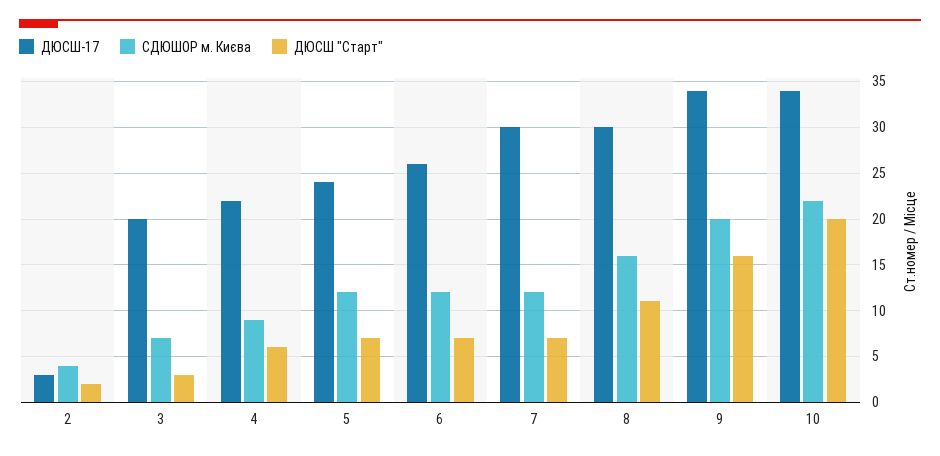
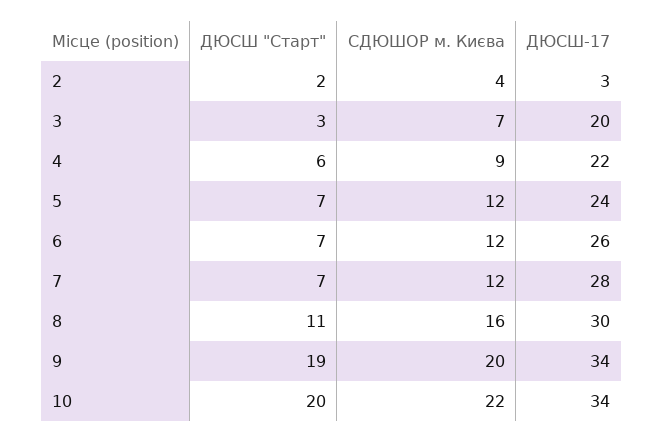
  {
    "ДЮСШ-17": {
      "2": 3,
      "3": 20,
      "4": 22,
      "5": 24,
      "6": 26,
-     "7": 30,
+     "7": 28,
      "8": 30,
      "9": 34,
      "10": 34
    },
    "СДЮШОР м. Києва": {
      "2": 4,
      "3": 7,
      "4": 9,
      "5": 12,
      "6": 12,
      "7": 12,
      "8": 16,
      "9": 20,
      "10": 22
    },
    "ДЮСШ \"Старт\"": {
      "2": 2,
      "3": 3,
      "4": 6,
      "5": 7,
      "6": 7,
      "7": 7,
      "8": 11,
-     "9": 16,
+     "9": 19,
      "10": 20
    }
  }

